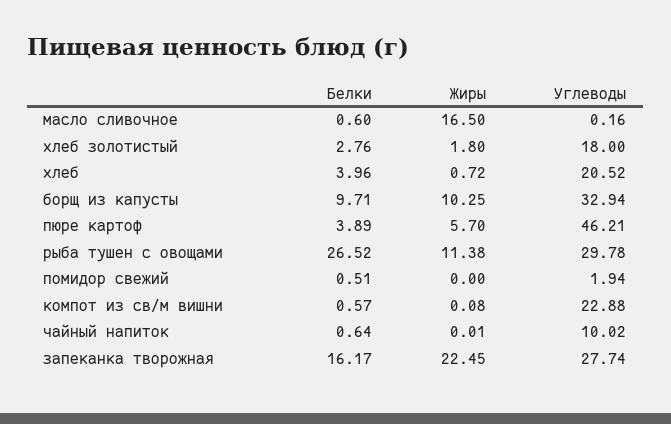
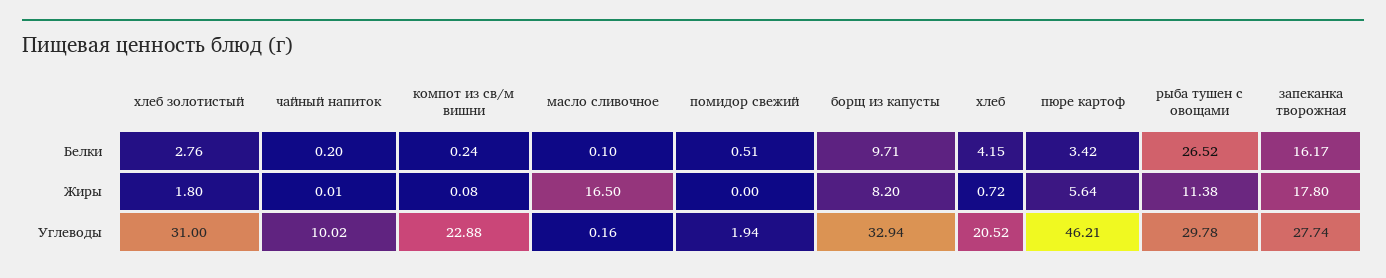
  {
    "Белки": {
-     "масло сливочное": 0.6,
+     "масло сливочное": 0.1,
      "хлеб золотистый": 2.76,
-     "хлеб": 3.96,
+     "хлеб": 4.15,
      "борщ из капусты": 9.71,
-     "пюре картоф": 3.89,
+     "пюре картоф": 3.42,
      "рыба тушен с овощами": 26.52,
      "помидор свежий": 0.51,
-     "компот из св/м вишни": 0.57,
+     "компот из св/м вишни": 0.24,
-     "чайный напиток": 0.64,
+     "чайный напиток": 0.2,
      "запеканка творожная": 16.17
    },
    "Жиры": {
      "масло сливочное": 16.5,
      "хлеб золотистый": 1.8,
      "хлеб": 0.72,
-     "борщ из капусты": 10.25,
+     "борщ из капусты": 8.2,
-     "пюре картоф": 5.7,
+     "пюре картоф": 5.64,
      "рыба тушен с овощами": 11.38,
      "помидор свежий": 0,
      "компот из св/м вишни": 0.08,
      "чайный напиток": 0.01,
-     "запеканка творожная": 22.45
+     "запеканка творожная": 17.8
    },
    "Углеводы": {
      "масло сливочное": 0.16,
-     "хлеб золотистый": 18,
+     "хлеб золотистый": 31,
      "хлеб": 20.52,
      "борщ из капусты": 32.94,
      "пюре картоф": 46.21,
      "рыба тушен с овощами": 29.78,
      "помидор свежий": 1.94,
      "компот из св/м вишни": 22.88,
      "чайный напиток": 10.02,
      "запеканка творожная": 27.74
    }
  }

